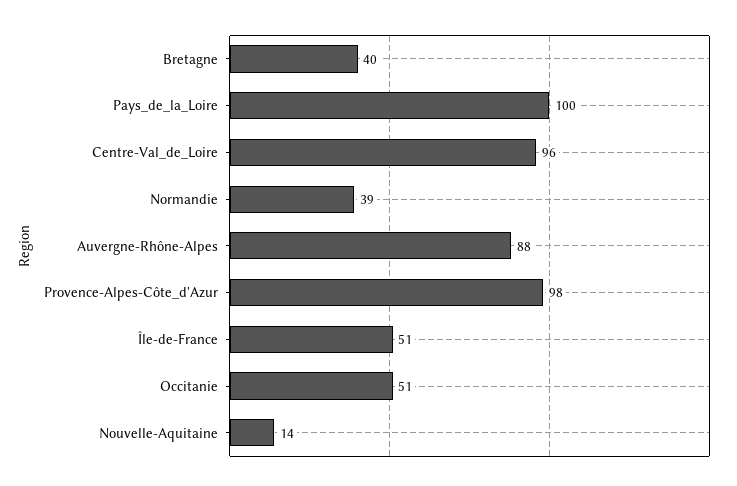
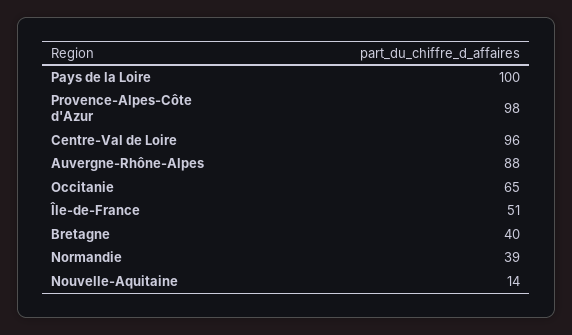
  {
    "Bretagne": 40,
    "Pays_de_la_Loire": 100,
    "Centre-Val_de_Loire": 96,
    "Normandie": 39,
    "Auvergne-Rhône-Alpes": 88,
    "Provence-Alpes-Côte_d'Azur": 98,
    "Île-de-France": 51,
-   "Occitanie": 51,
+   "Occitanie": 65,
    "Nouvelle-Aquitaine": 14
  }

